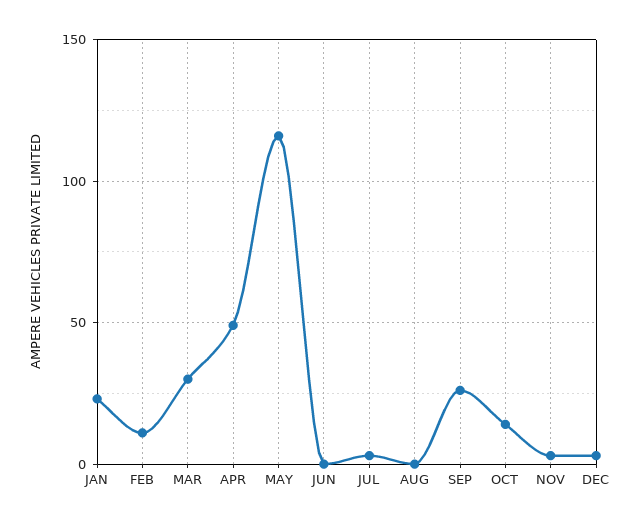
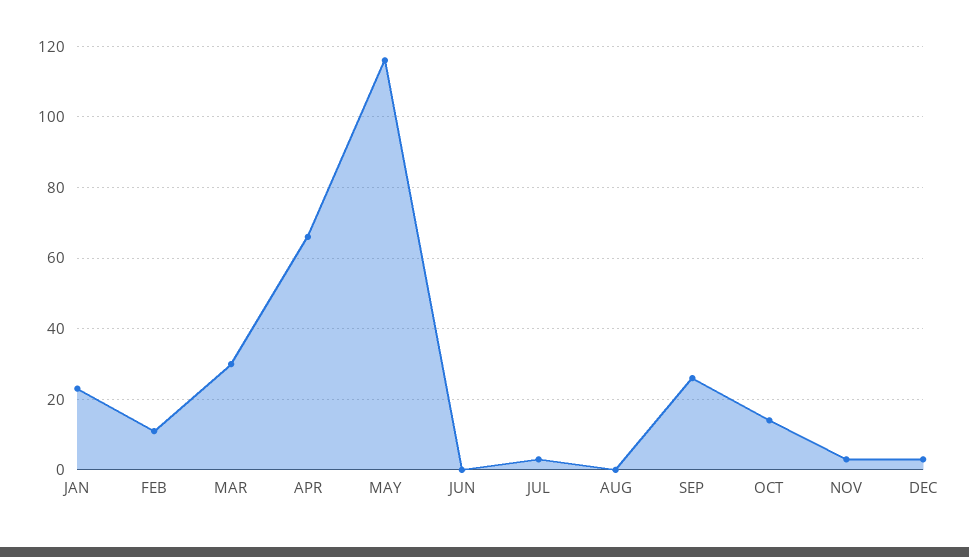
  {
    "JAN": 25,
    "FEB": 10,
    "MAR": 30,
-   "APR": 50,
+   "APR": 65,
    "MAY": 115,
    "JUN": 0,
    "JUL": 5,
    "AUG": 0,
    "SEP": 25,
    "OCT": 15,
    "NOV": 5,
    "DEC": 5
  }

